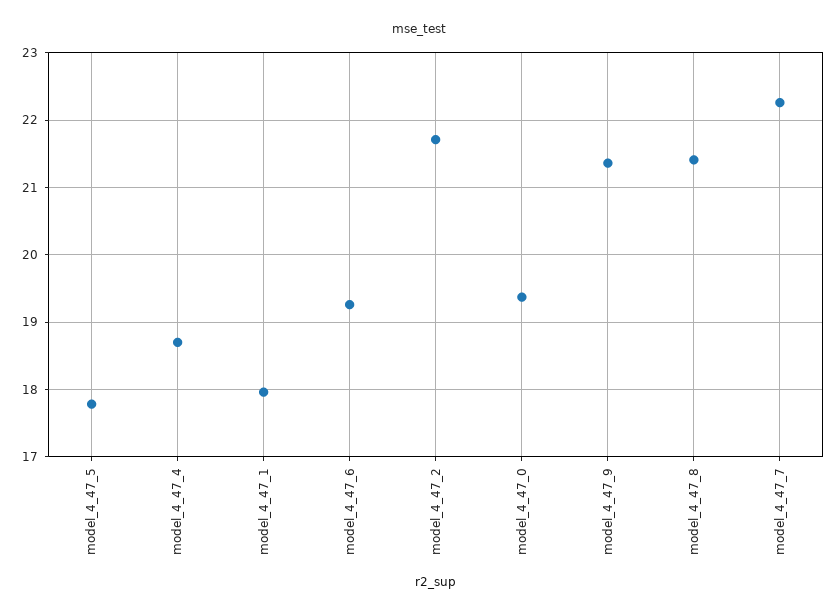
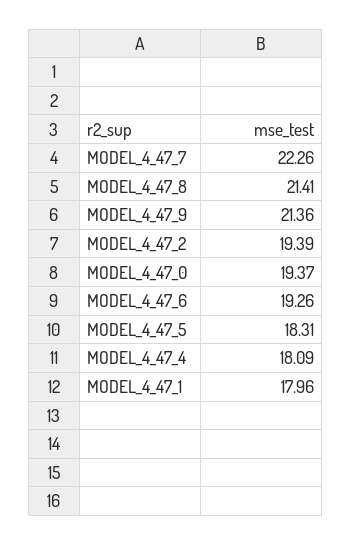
  {
-   "model_4_47_5": 17.8,
+   "model_4_47_5": 18.31,
-   "model_4_47_4": 18.7,
+   "model_4_47_4": 18.09,
    "model_4_47_1": 17.96,
    "model_4_47_6": 19.26,
-   "model_4_47_2": 21.7,
+   "model_4_47_2": 19.39,
    "model_4_47_0": 19.37,
    "model_4_47_9": 21.36,
    "model_4_47_8": 21.41,
    "model_4_47_7": 22.26
  }

